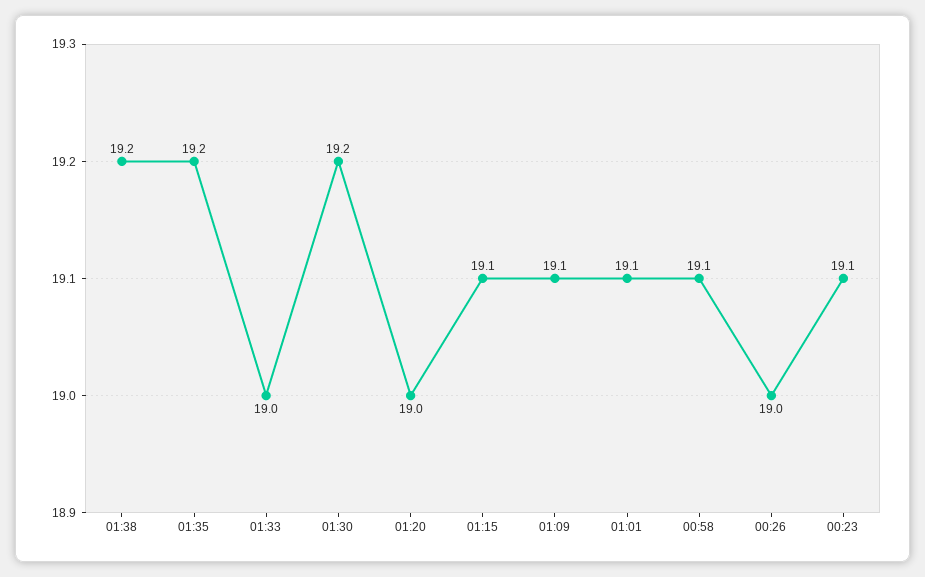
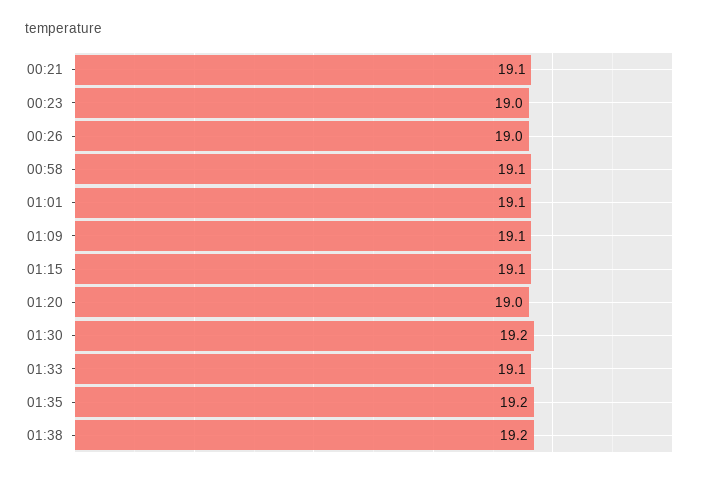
  {
    "01:38": 19.2,
    "01:35": 19.2,
-   "01:33": 19,
+   "01:33": 19.1,
    "01:30": 19.2,
    "01:20": 19,
    "01:15": 19.1,
    "01:09": 19.1,
    "01:01": 19.1,
    "00:58": 19.1,
    "00:26": 19,
-   "00:23": 19.1
+   "00:23": 19,
+   "00:21": 19.1
  }

